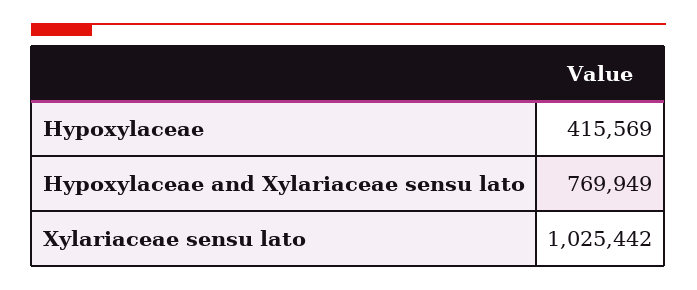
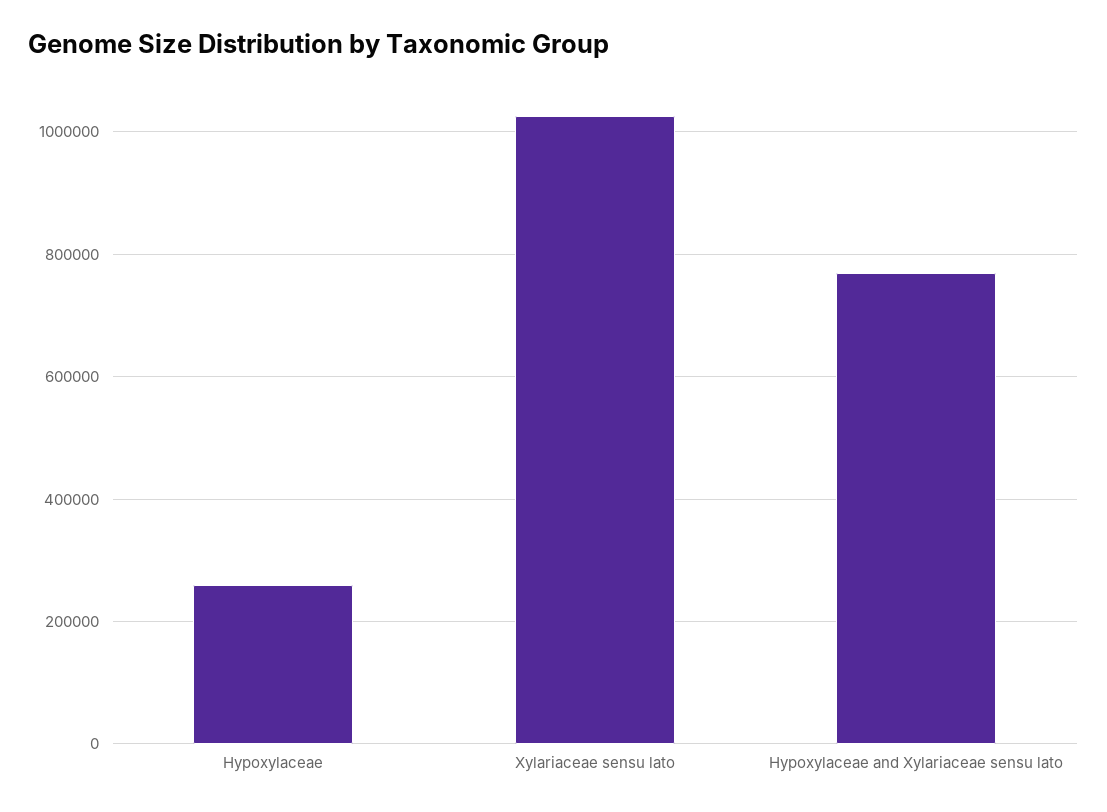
  {
-   "Hypoxylaceae": 415569,
+   "Hypoxylaceae": 260000,
    "Hypoxylaceae and Xylariaceae sensu lato": 769949,
    "Xylariaceae sensu lato": 1025442
  }

